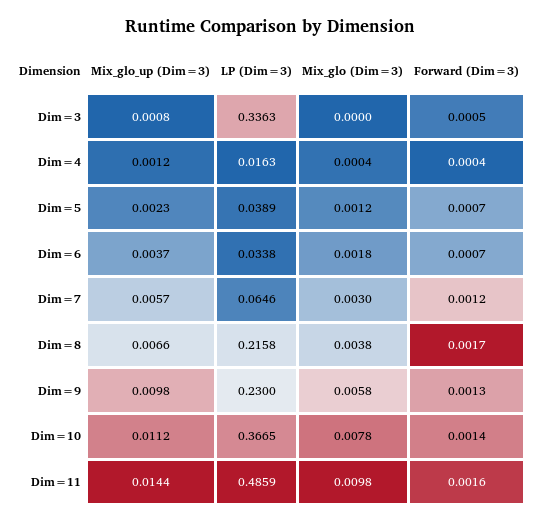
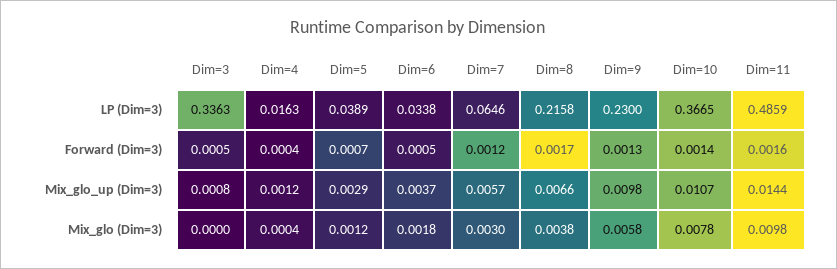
  {
    "Mix_glo_up (Dim=3)": {
      "Dim=3": 0.0008,
      "Dim=4": 0.0012,
-     "Dim=5": 0.0023,
+     "Dim=5": 0.0029,
      "Dim=6": 0.0037,
      "Dim=7": 0.0057,
      "Dim=8": 0.0066,
      "Dim=9": 0.0098,
-     "Dim=10": 0.0112,
+     "Dim=10": 0.0107,
      "Dim=11": 0.0144
    },
    "LP (Dim=3)": {
      "Dim=3": 0.3363,
      "Dim=4": 0.0163,
      "Dim=5": 0.0389,
      "Dim=6": 0.0338,
      "Dim=7": 0.0646,
      "Dim=8": 0.2158,
      "Dim=9": 0.23,
      "Dim=10": 0.3665,
      "Dim=11": 0.4859
    },
    "Mix_glo (Dim=3)": {
      "Dim=3": 0,
      "Dim=4": 0.0004,
      "Dim=5": 0.0012,
      "Dim=6": 0.0018,
      "Dim=7": 0.003,
      "Dim=8": 0.0038,
      "Dim=9": 0.0058,
      "Dim=10": 0.0078,
      "Dim=11": 0.0098
    },
    "Forward (Dim=3)": {
      "Dim=3": 0.0005,
      "Dim=4": 0.0004,
      "Dim=5": 0.0007,
-     "Dim=6": 0.0007,
+     "Dim=6": 0.0005,
      "Dim=7": 0.0012,
      "Dim=8": 0.0017,
      "Dim=9": 0.0013,
      "Dim=10": 0.0014,
      "Dim=11": 0.0016
    }
  }

